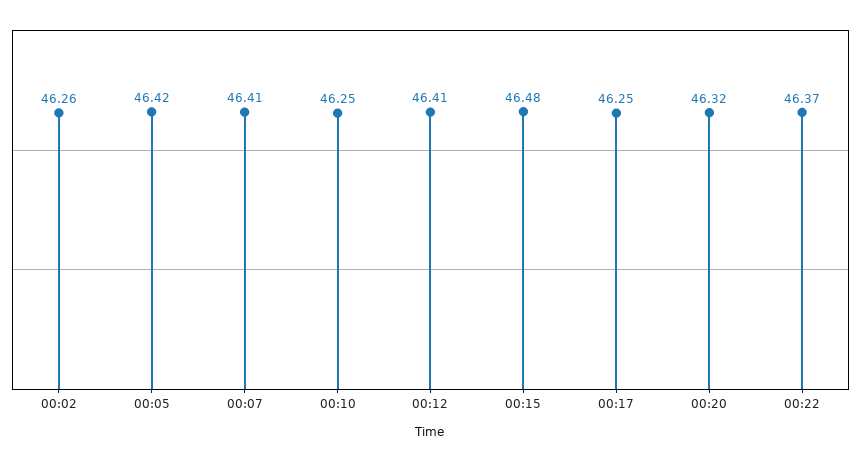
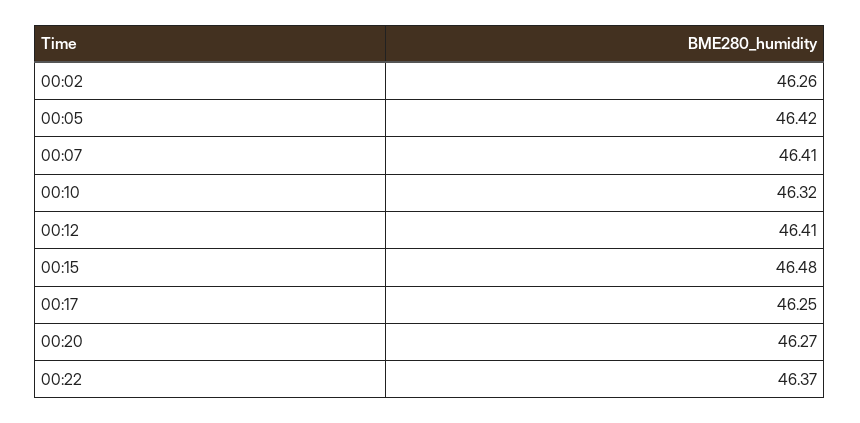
  {
    "00:02": 46.26,
    "00:05": 46.42,
    "00:07": 46.41,
-   "00:10": 46.25,
+   "00:10": 46.32,
    "00:12": 46.41,
    "00:15": 46.48,
    "00:17": 46.25,
-   "00:20": 46.32,
+   "00:20": 46.27,
    "00:22": 46.37
  }

